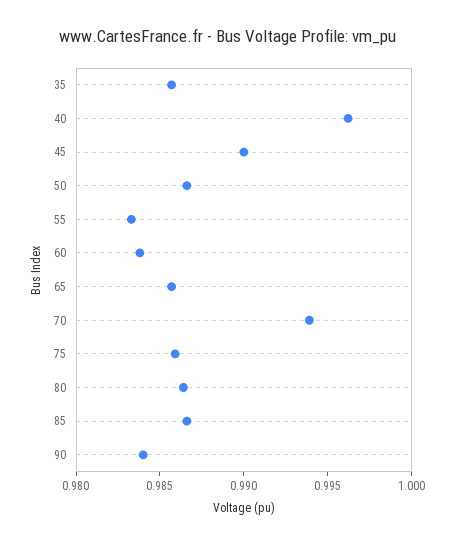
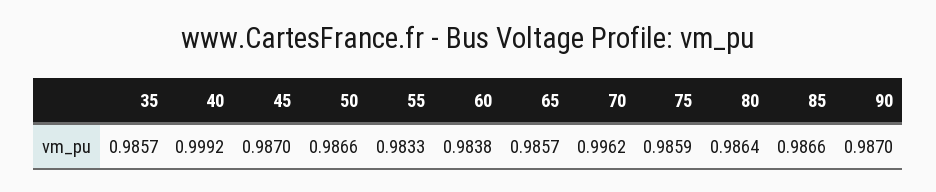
  {
    "35": 0.9857,
-   "40": 0.996,
+   "40": 0.9992,
-   "45": 0.99,
+   "45": 0.987,
    "50": 0.9866,
    "55": 0.9833,
    "60": 0.9838,
    "65": 0.9857,
-   "70": 0.994,
+   "70": 0.9962,
    "75": 0.9859,
    "80": 0.9864,
    "85": 0.9866,
-   "90": 0.984
+   "90": 0.987
  }

